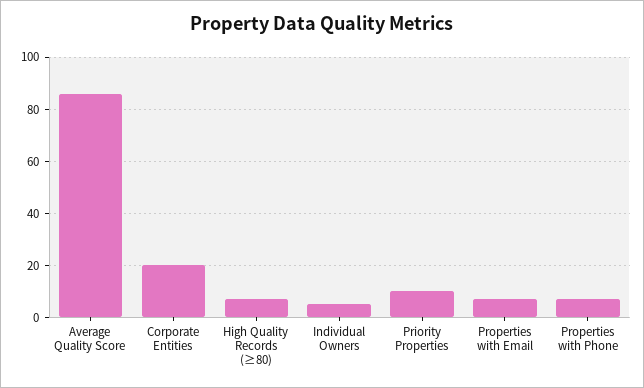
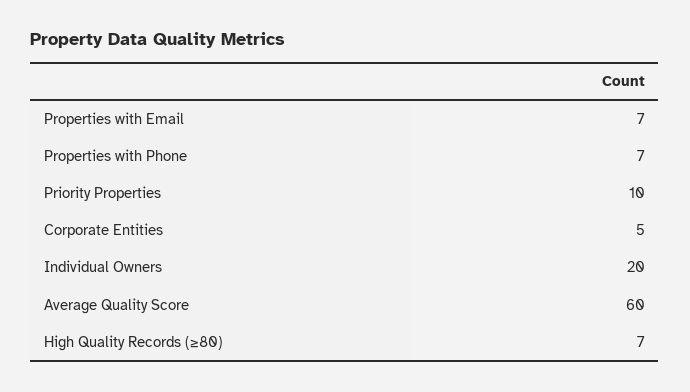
  {
-   "Average Quality Score": 85,
+   "Average Quality Score": 60,
-   "Corporate Entities": 20,
+   "Corporate Entities": 5,
    "High Quality Records (≥80)": 7,
-   "Individual Owners": 5,
+   "Individual Owners": 20,
    "Priority Properties": 10,
    "Properties with Email": 7,
    "Properties with Phone": 7
  }

